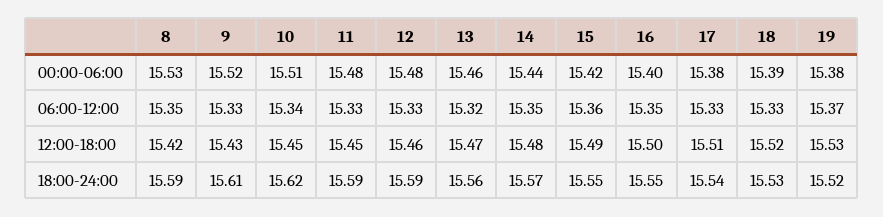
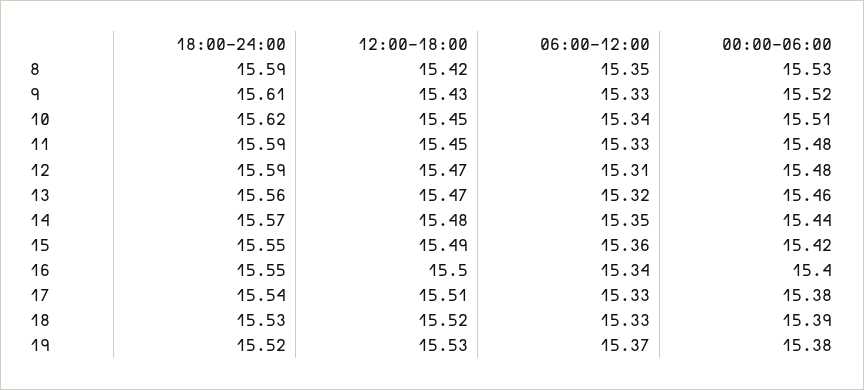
  {
    "8": {
      "00:00-06:00": 15.53,
      "06:00-12:00": 15.35,
      "12:00-18:00": 15.42,
      "18:00-24:00": 15.59
    },
    "9": {
      "00:00-06:00": 15.52,
      "06:00-12:00": 15.33,
      "12:00-18:00": 15.43,
      "18:00-24:00": 15.61
    },
    "10": {
      "00:00-06:00": 15.51,
      "06:00-12:00": 15.34,
      "12:00-18:00": 15.45,
      "18:00-24:00": 15.62
    },
    "11": {
      "00:00-06:00": 15.48,
      "06:00-12:00": 15.33,
      "12:00-18:00": 15.45,
      "18:00-24:00": 15.59
    },
    "12": {
      "00:00-06:00": 15.48,
-     "06:00-12:00": 15.33,
+     "06:00-12:00": 15.31,
-     "12:00-18:00": 15.46,
+     "12:00-18:00": 15.47,
      "18:00-24:00": 15.59
    },
    "13": {
      "00:00-06:00": 15.46,
      "06:00-12:00": 15.32,
      "12:00-18:00": 15.47,
      "18:00-24:00": 15.56
    },
    "14": {
      "00:00-06:00": 15.44,
      "06:00-12:00": 15.35,
      "12:00-18:00": 15.48,
      "18:00-24:00": 15.57
    },
    "15": {
      "00:00-06:00": 15.42,
      "06:00-12:00": 15.36,
      "12:00-18:00": 15.49,
      "18:00-24:00": 15.55
    },
    "16": {
      "00:00-06:00": 15.4,
-     "06:00-12:00": 15.35,
+     "06:00-12:00": 15.34,
      "12:00-18:00": 15.5,
      "18:00-24:00": 15.55
    },
    "17": {
      "00:00-06:00": 15.38,
      "06:00-12:00": 15.33,
      "12:00-18:00": 15.51,
      "18:00-24:00": 15.54
    },
    "18": {
      "00:00-06:00": 15.39,
      "06:00-12:00": 15.33,
      "12:00-18:00": 15.52,
      "18:00-24:00": 15.53
    },
    "19": {
      "00:00-06:00": 15.38,
      "06:00-12:00": 15.37,
      "12:00-18:00": 15.53,
      "18:00-24:00": 15.52
    }
  }

